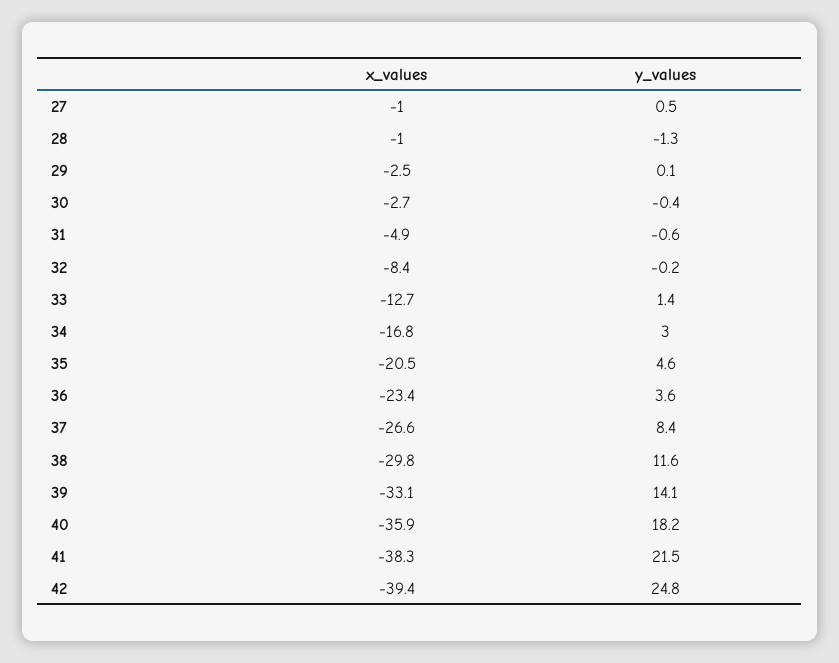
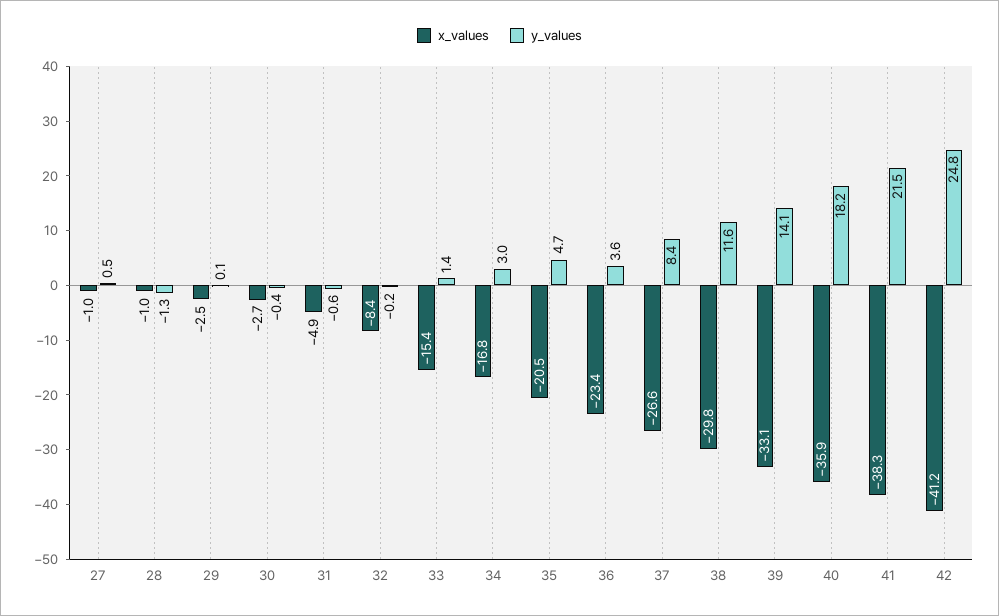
  {
    "x_values": {
      "27": -1,
      "28": -1,
      "29": -2.5,
      "30": -2.7,
      "31": -4.9,
      "32": -8.4,
-     "33": -12.7,
+     "33": -15.4,
      "34": -16.8,
      "35": -20.5,
      "36": -23.4,
      "37": -26.6,
      "38": -29.8,
      "39": -33.1,
      "40": -35.9,
      "41": -38.3,
-     "42": -39.4
+     "42": -41.2
    },
    "y_values": {
      "27": 0.5,
      "28": -1.3,
      "29": 0.1,
      "30": -0.4,
      "31": -0.6,
      "32": -0.2,
      "33": 1.4,
      "34": 3,
-     "35": 4.6,
+     "35": 4.7,
      "36": 3.6,
      "37": 8.4,
      "38": 11.6,
      "39": 14.1,
      "40": 18.2,
      "41": 21.5,
      "42": 24.8
    }
  }

